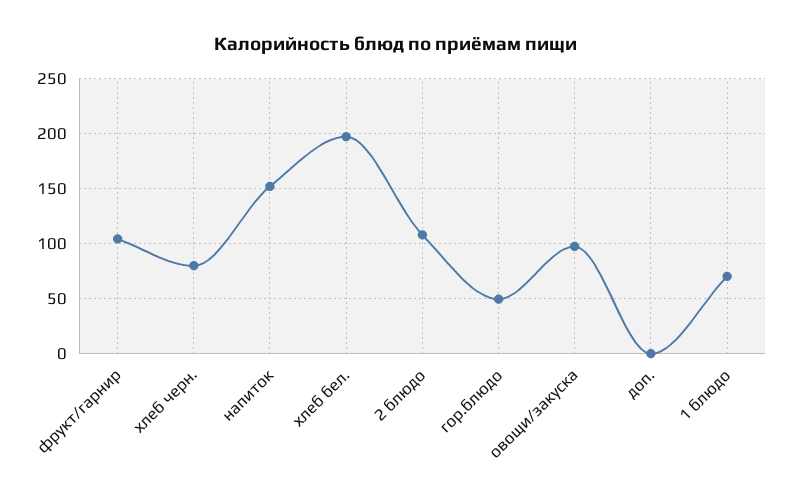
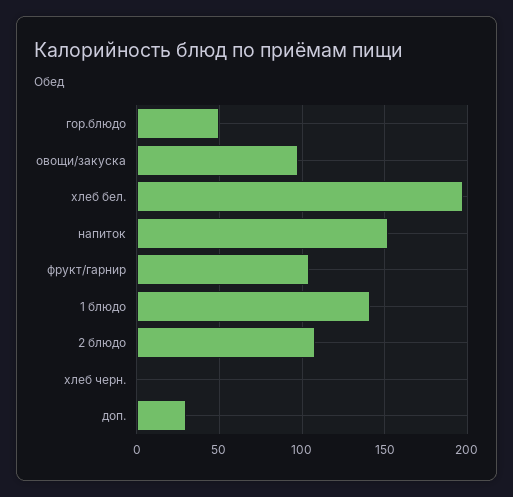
  {
    "фрукт/гарнир": 105,
-   "хлеб черн.": 80,
+   "хлеб черн.": 0,
    "напиток": 150,
    "хлеб бел.": 195,
    "2 блюдо": 110,
    "гор.блюдо": 50,
    "овощи/закуска": 100,
-   "доп.": 0,
+   "доп.": 30,
-   "1 блюдо": 70
+   "1 блюдо": 140
  }

